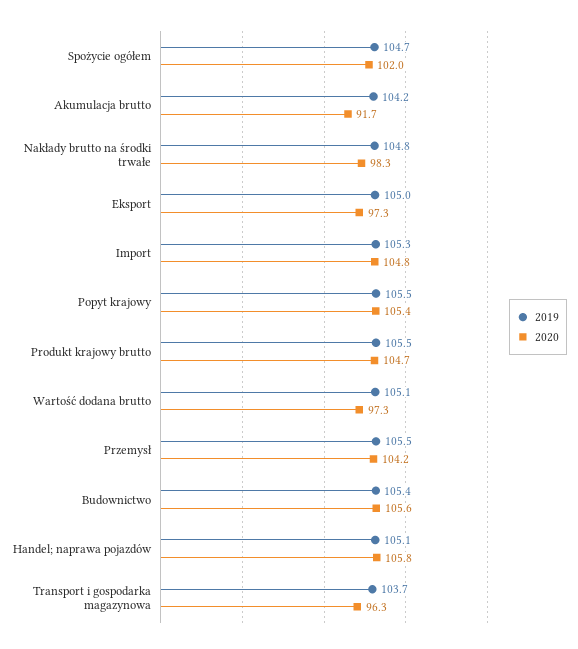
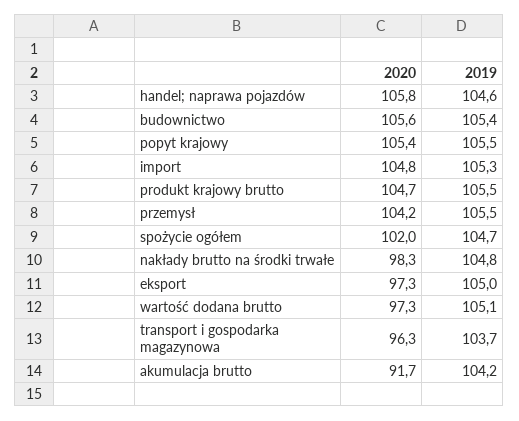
  {
    "2019": {
      "Spożycie ogółem": 104.7,
      "Akumulacja brutto": 104.2,
      "Nakłady brutto na środki trwałe": 104.8,
      "Eksport": 105,
      "Import": 105.3,
      "Popyt krajowy": 105.5,
      "Produkt krajowy brutto": 105.5,
      "Wartość dodana brutto": 105.1,
      "Przemysł": 105.5,
      "Budownictwo": 105.4,
-     "Handel; naprawa pojazdów": 105.1,
+     "Handel; naprawa pojazdów": 104.6,
      "Transport i gospodarka magazynowa": 103.7
    },
    "2020": {
      "Spożycie ogółem": 102,
      "Akumulacja brutto": 91.7,
      "Nakłady brutto na środki trwałe": 98.3,
      "Eksport": 97.3,
      "Import": 104.8,
      "Popyt krajowy": 105.4,
      "Produkt krajowy brutto": 104.7,
      "Wartość dodana brutto": 97.3,
      "Przemysł": 104.2,
      "Budownictwo": 105.6,
      "Handel; naprawa pojazdów": 105.8,
      "Transport i gospodarka magazynowa": 96.3
    }
  }

